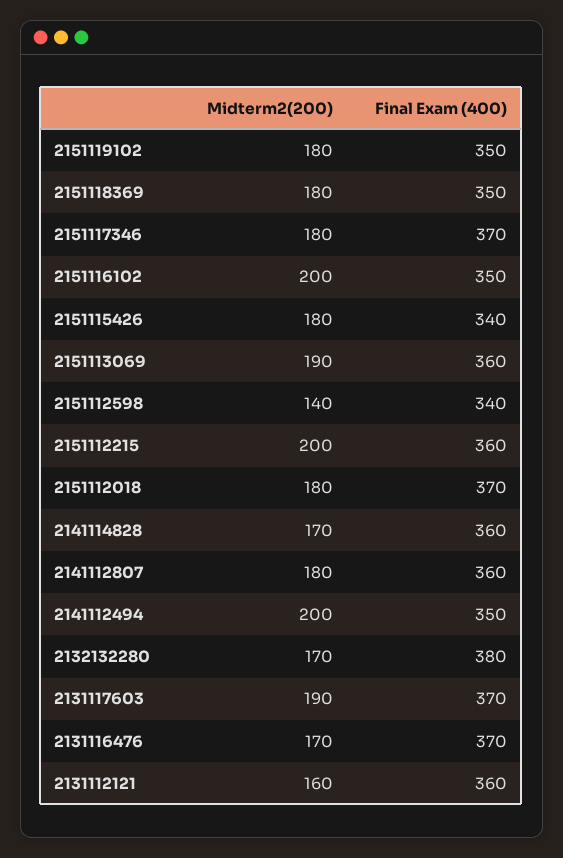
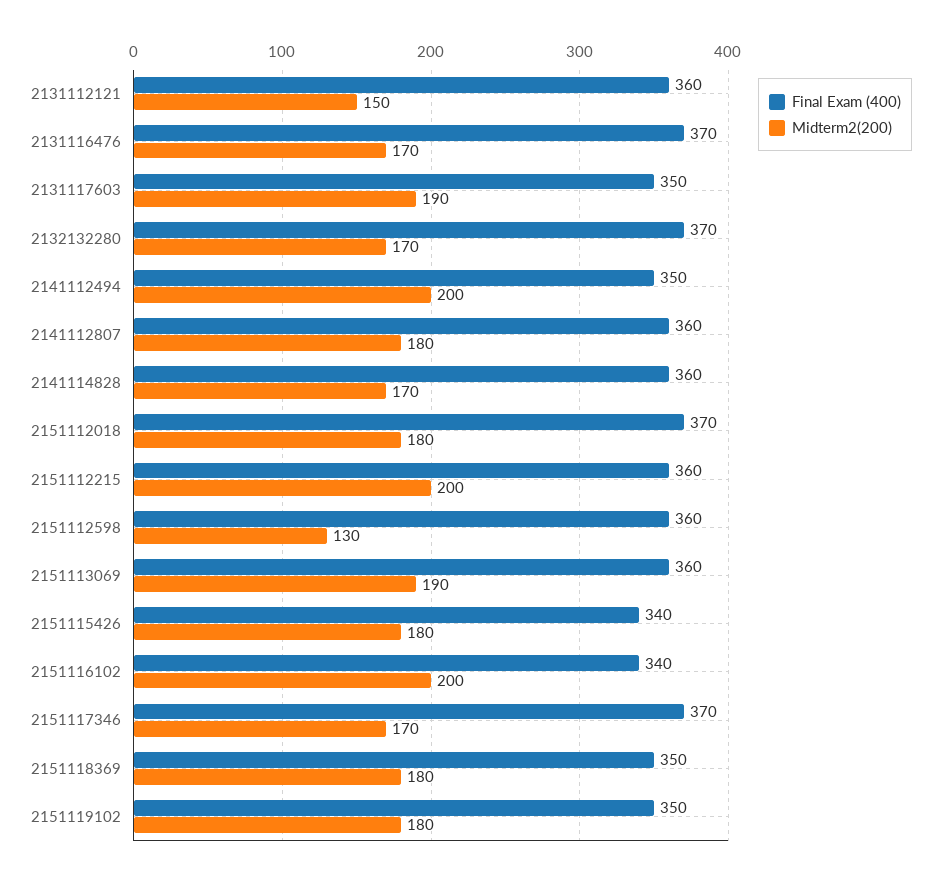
  {
    "Midterm2(200)": {
      "2151119102": 180,
      "2151118369": 180,
-     "2151117346": 180,
+     "2151117346": 170,
      "2151116102": 200,
      "2151115426": 180,
      "2151113069": 190,
-     "2151112598": 140,
+     "2151112598": 130,
      "2151112215": 200,
      "2151112018": 180,
      "2141114828": 170,
      "2141112807": 180,
      "2141112494": 200,
      "2132132280": 170,
      "2131117603": 190,
      "2131116476": 170,
-     "2131112121": 160
+     "2131112121": 150
    },
    "Final Exam (400)": {
      "2151119102": 350,
      "2151118369": 350,
      "2151117346": 370,
-     "2151116102": 350,
+     "2151116102": 340,
      "2151115426": 340,
      "2151113069": 360,
-     "2151112598": 340,
+     "2151112598": 360,
      "2151112215": 360,
      "2151112018": 370,
      "2141114828": 360,
      "2141112807": 360,
      "2141112494": 350,
-     "2132132280": 380,
+     "2132132280": 370,
-     "2131117603": 370,
+     "2131117603": 350,
      "2131116476": 370,
      "2131112121": 360
    }
  }

